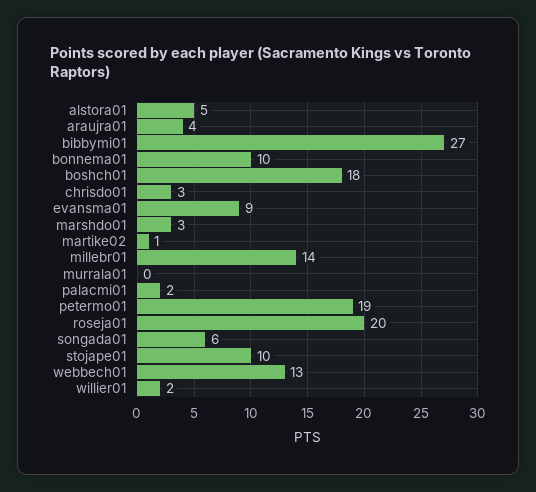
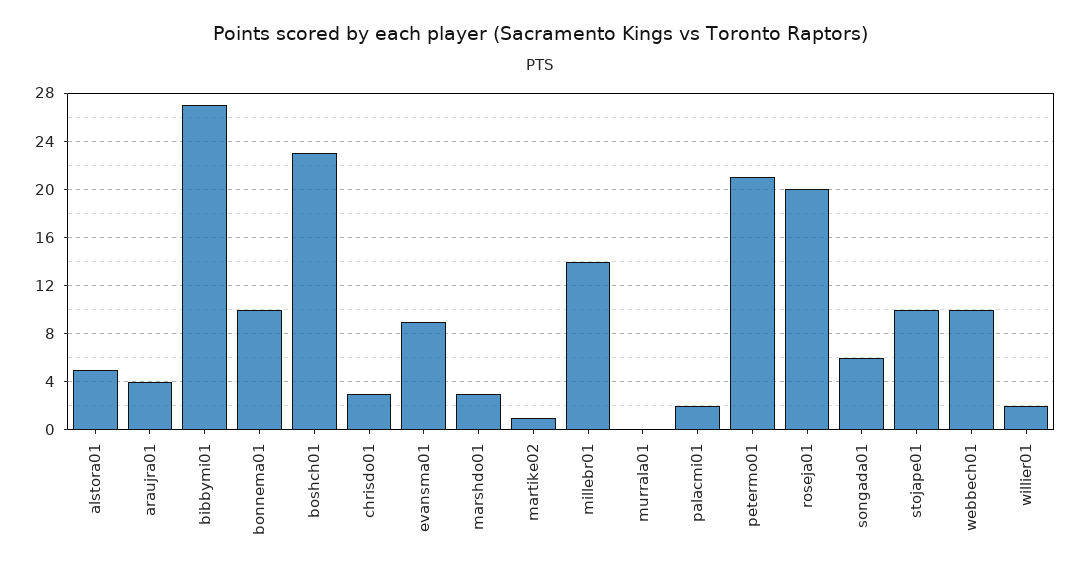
  {
    "alstora01": 5,
    "araujra01": 4,
    "bibbymi01": 27,
    "bonnema01": 10,
-   "boshch01": 18,
+   "boshch01": 23,
    "chrisdo01": 3,
    "evansma01": 9,
    "marshdo01": 3,
    "martike02": 1,
    "millebr01": 14,
    "murrala01": 0,
    "palacmi01": 2,
-   "petermo01": 19,
+   "petermo01": 21,
    "roseja01": 20,
    "songada01": 6,
    "stojape01": 10,
-   "webbech01": 13,
+   "webbech01": 10,
    "willier01": 2
  }

